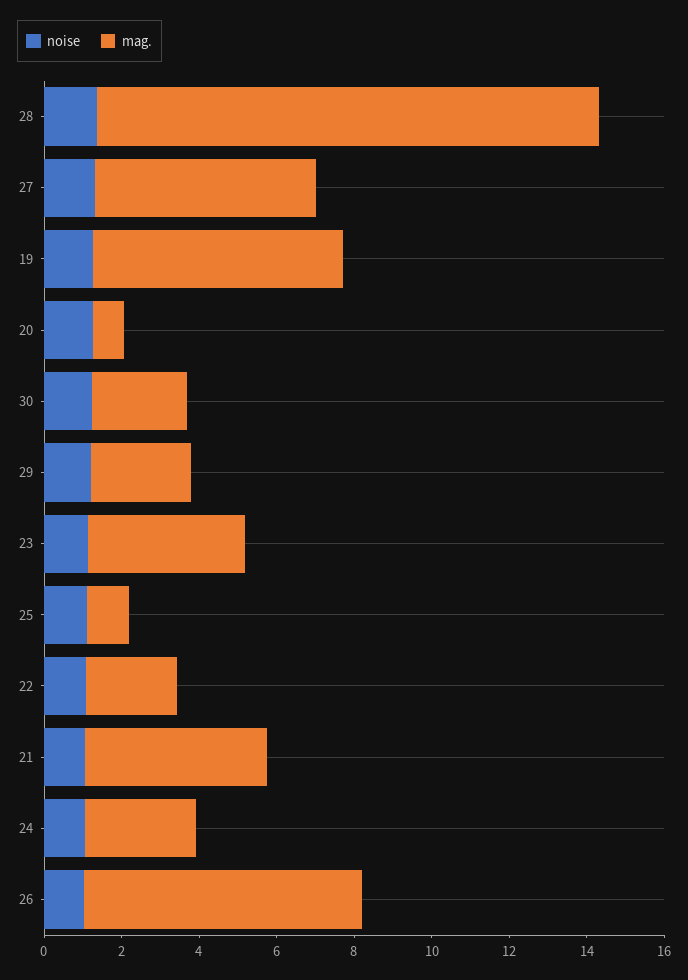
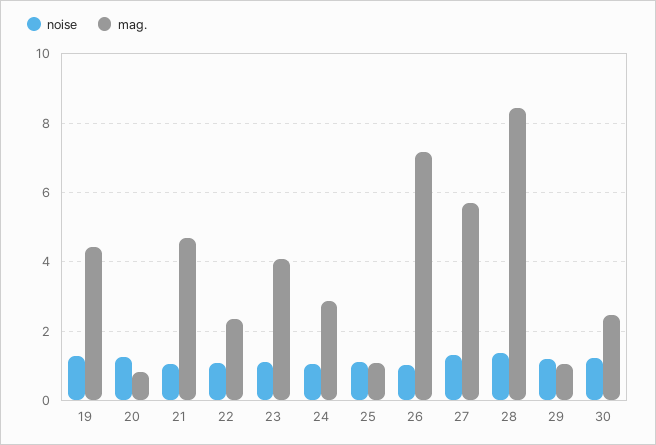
  {
    "noise": {
      "28": 1.4,
      "27": 1.2,
      "19": 1.2,
      "20": 1.2,
      "30": 1.2,
      "29": 1.2,
      "23": 1.2,
      "25": 1.2,
      "22": 1,
      "21": 1,
      "24": 1,
      "26": 1
    },
    "mag.": {
-     "28": 13,
+     "28": 8.4,
      "27": 5.8,
-     "19": 6.5,
+     "19": 4.4,
      "20": 0.8,
      "30": 2.4,
-     "29": 2.5,
+     "29": 1,
      "23": 4,
      "25": 1,
      "22": 2.4,
      "21": 4.6,
      "24": 2.8,
      "26": 7.2
    }
  }

